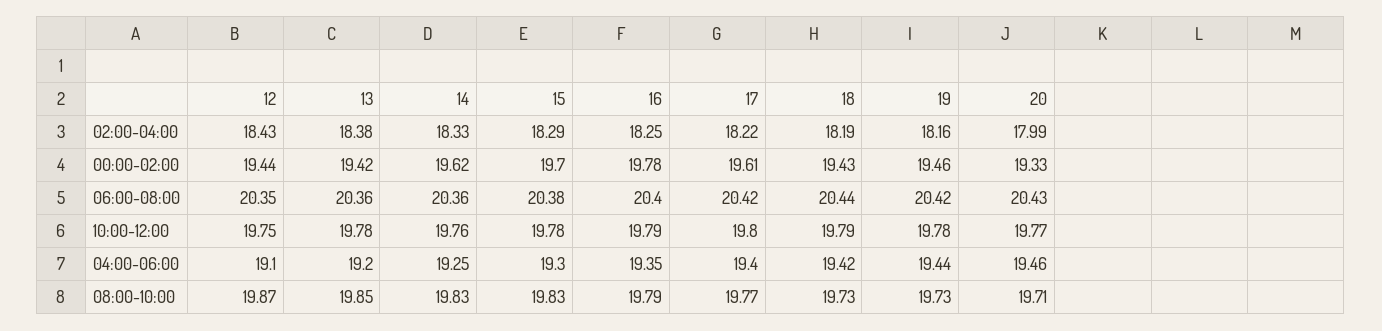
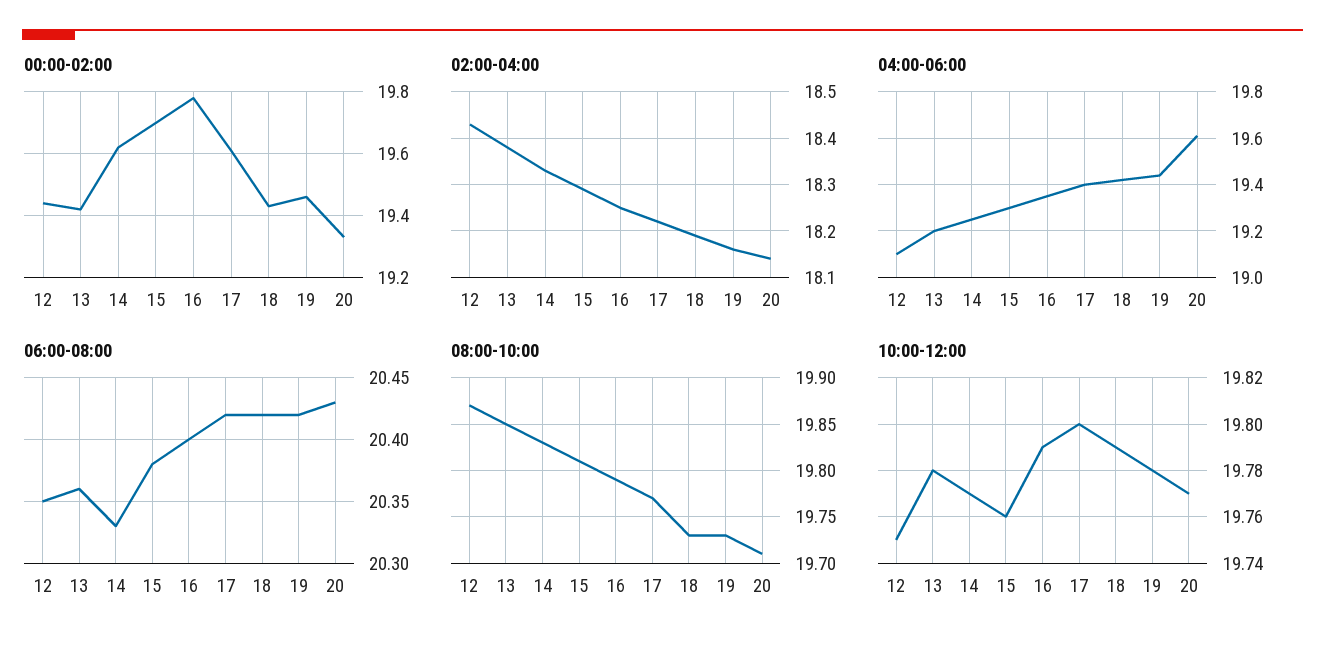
  {
    "02:00-04:00": {
      "12": 18.43,
      "13": 18.38,
      "14": 18.33,
      "15": 18.29,
      "16": 18.25,
      "17": 18.22,
      "18": 18.19,
      "19": 18.16,
-     "20": 17.99
+     "20": 18.15
    },
    "00:00-02:00": {
      "12": 19.44,
      "13": 19.42,
      "14": 19.62,
      "15": 19.7,
      "16": 19.78,
      "17": 19.61,
      "18": 19.43,
      "19": 19.46,
      "20": 19.33
    },
    "06:00-08:00": {
      "12": 20.35,
      "13": 20.36,
-     "14": 20.36,
+     "14": 20.33,
      "15": 20.38,
      "16": 20.4,
      "17": 20.42,
-     "18": 20.44,
+     "18": 20.42,
      "19": 20.42,
      "20": 20.43
    },
    "10:00-12:00": {
      "12": 19.75,
      "13": 19.78,
-     "14": 19.76,
+     "14": 19.77,
-     "15": 19.78,
+     "15": 19.76,
      "16": 19.79,
      "17": 19.8,
      "18": 19.79,
      "19": 19.78,
      "20": 19.77
    },
    "04:00-06:00": {
      "12": 19.1,
      "13": 19.2,
      "14": 19.25,
      "15": 19.3,
      "16": 19.35,
      "17": 19.4,
      "18": 19.42,
      "19": 19.44,
-     "20": 19.46
+     "20": 19.6
    },
    "08:00-10:00": {
      "12": 19.87,
      "13": 19.85,
      "14": 19.83,
-     "15": 19.83,
+     "15": 19.81,
      "16": 19.79,
      "17": 19.77,
      "18": 19.73,
      "19": 19.73,
      "20": 19.71
    }
  }

